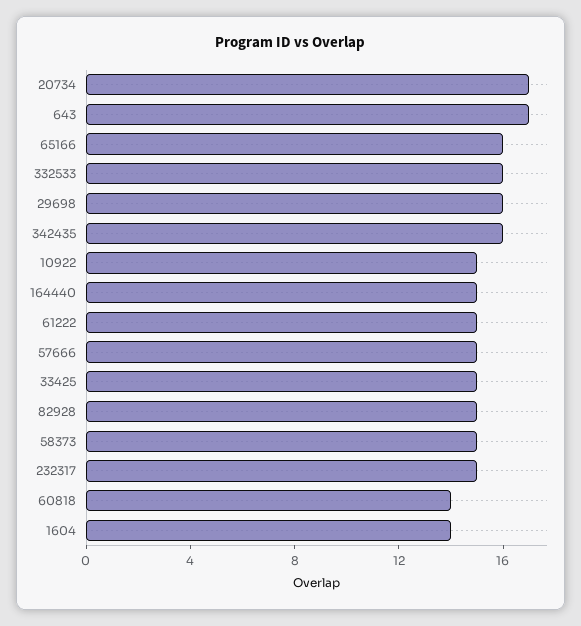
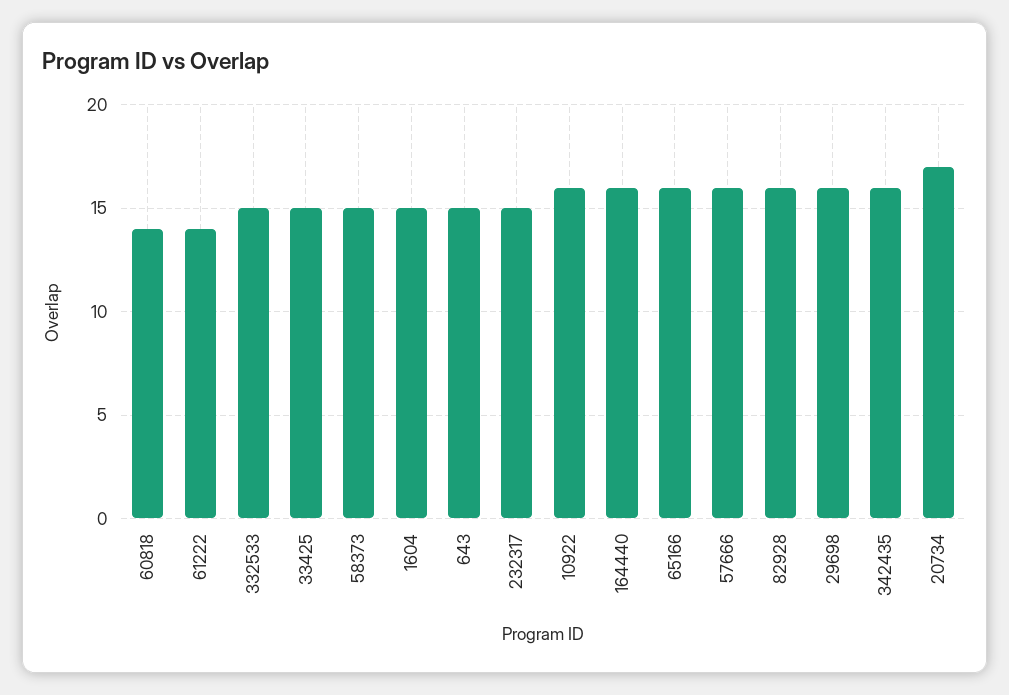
  {
    "20734": 17,
-   "643": 17,
+   "643": 15,
    "65166": 16,
-   "332533": 16,
+   "332533": 15,
    "29698": 16,
    "342435": 16,
-   "10922": 15,
+   "10922": 16,
-   "164440": 15,
+   "164440": 16,
-   "61222": 15,
+   "61222": 14,
-   "57666": 15,
+   "57666": 16,
    "33425": 15,
-   "82928": 15,
+   "82928": 16,
    "58373": 15,
    "232317": 15,
    "60818": 14,
-   "1604": 14
+   "1604": 15
  }

